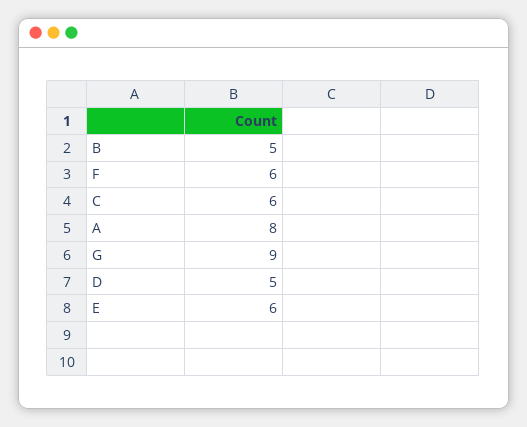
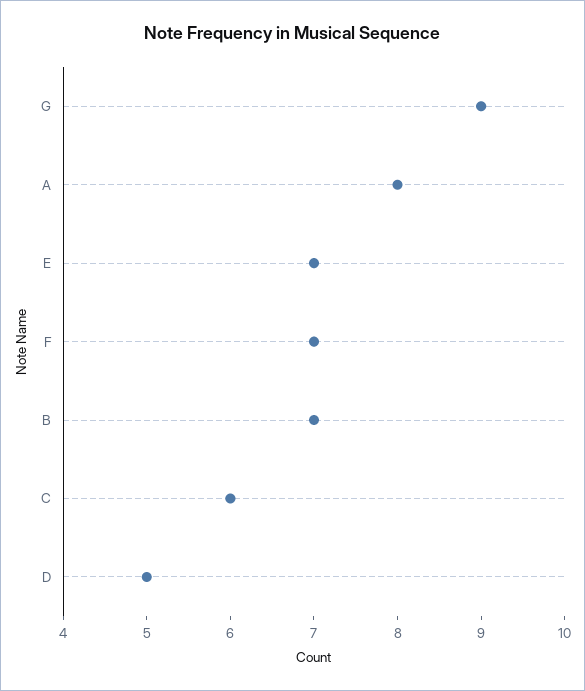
  {
-   "B": 5,
+   "B": 7,
-   "F": 6,
+   "F": 7,
    "C": 6,
    "A": 8,
    "G": 9,
    "D": 5,
-   "E": 6
+   "E": 7
  }

